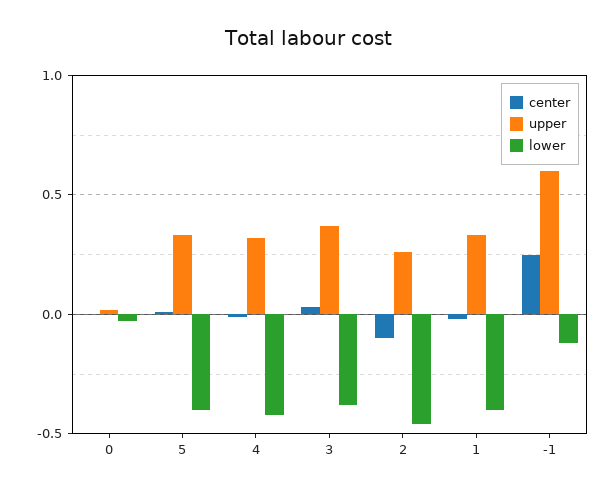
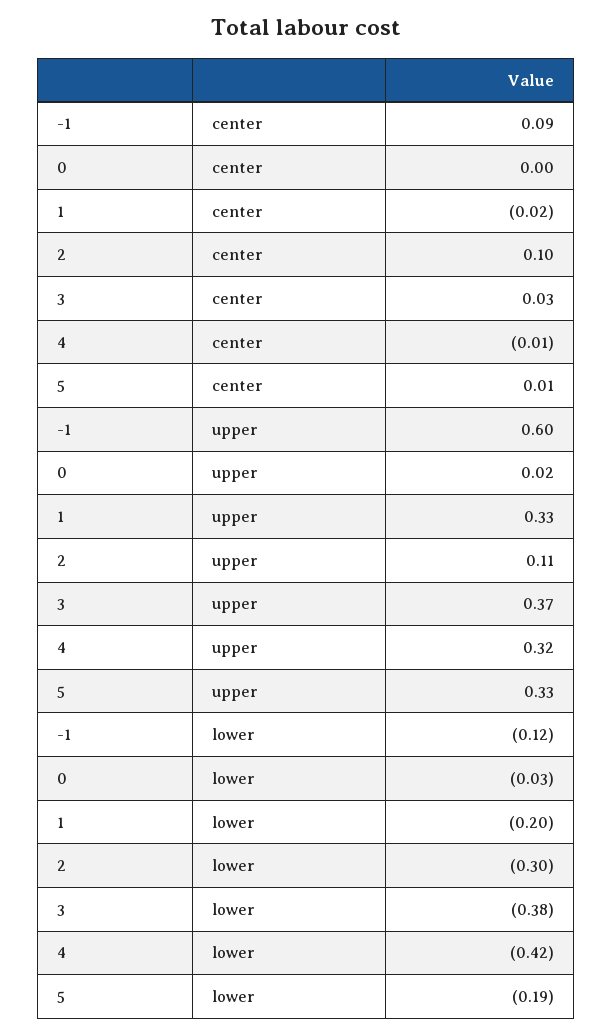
  {
    "center": {
      "0": 0,
      "5": 0.01,
      "4": -0.01,
      "3": 0.03,
-     "2": -0.1,
+     "2": 0.1,
      "1": -0.02,
-     "-1": 0.25
+     "-1": 0.09
    },
    "upper": {
      "0": 0.02,
      "5": 0.33,
      "4": 0.32,
      "3": 0.37,
-     "2": 0.25,
+     "2": 0.11,
      "1": 0.33,
      "-1": 0.6
    },
    "lower": {
      "0": -0.03,
-     "5": -0.4,
+     "5": -0.19,
      "4": -0.42,
      "3": -0.38,
-     "2": -0.45,
+     "2": -0.3,
-     "1": -0.4,
+     "1": -0.2,
      "-1": -0.12
    }
  }

